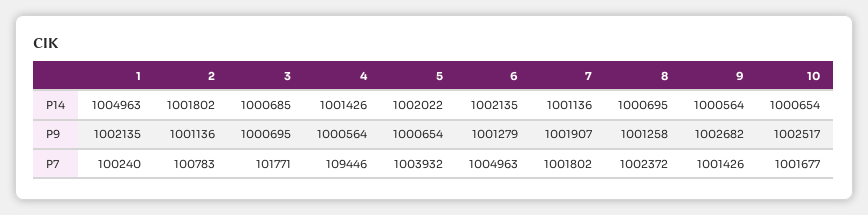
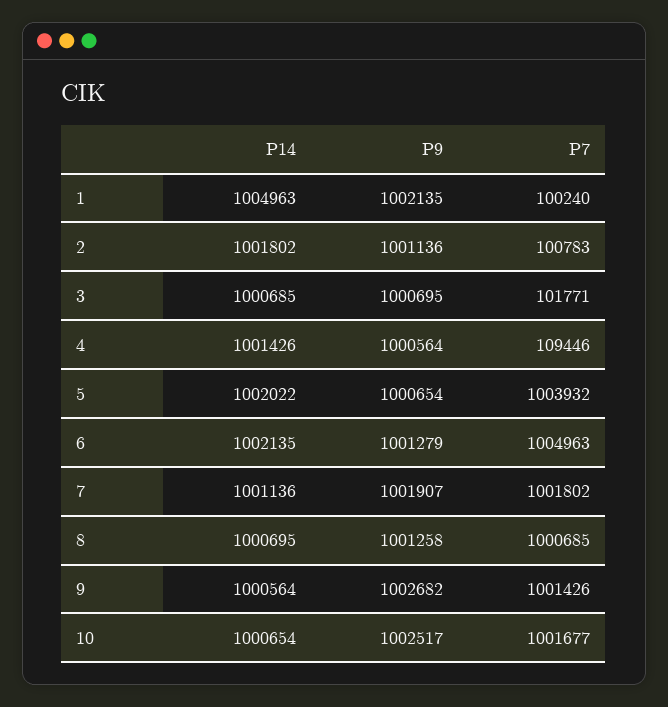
  {
    "1": {
      "P14": 1004963,
      "P9": 1002135,
      "P7": 100240
    },
    "2": {
      "P14": 1001802,
      "P9": 1001136,
      "P7": 100783
    },
    "3": {
      "P14": 1000685,
      "P9": 1000695,
      "P7": 101771
    },
    "4": {
      "P14": 1001426,
      "P9": 1000564,
      "P7": 109446
    },
    "5": {
      "P14": 1002022,
      "P9": 1000654,
      "P7": 1003932
    },
    "6": {
      "P14": 1002135,
      "P9": 1001279,
      "P7": 1004963
    },
    "7": {
      "P14": 1001136,
      "P9": 1001907,
      "P7": 1001802
    },
    "8": {
      "P14": 1000695,
      "P9": 1001258,
-     "P7": 1002372
+     "P7": 1000685
    },
    "9": {
      "P14": 1000564,
      "P9": 1002682,
      "P7": 1001426
    },
    "10": {
      "P14": 1000654,
      "P9": 1002517,
      "P7": 1001677
    }
  }

